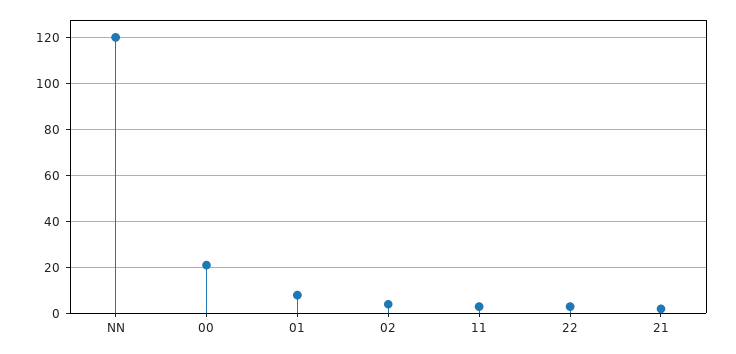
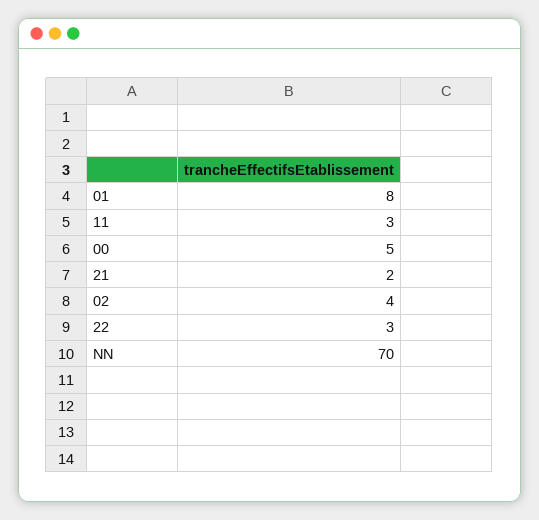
  {
-   "NN": 120,
+   "NN": 70,
-   "00": 20,
+   "00": 5,
    "01": 8,
    "02": 4,
    "11": 3,
    "22": 3,
    "21": 2
  }

